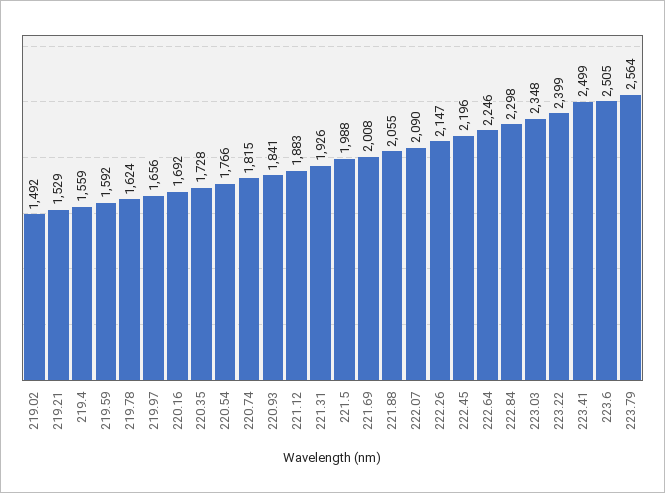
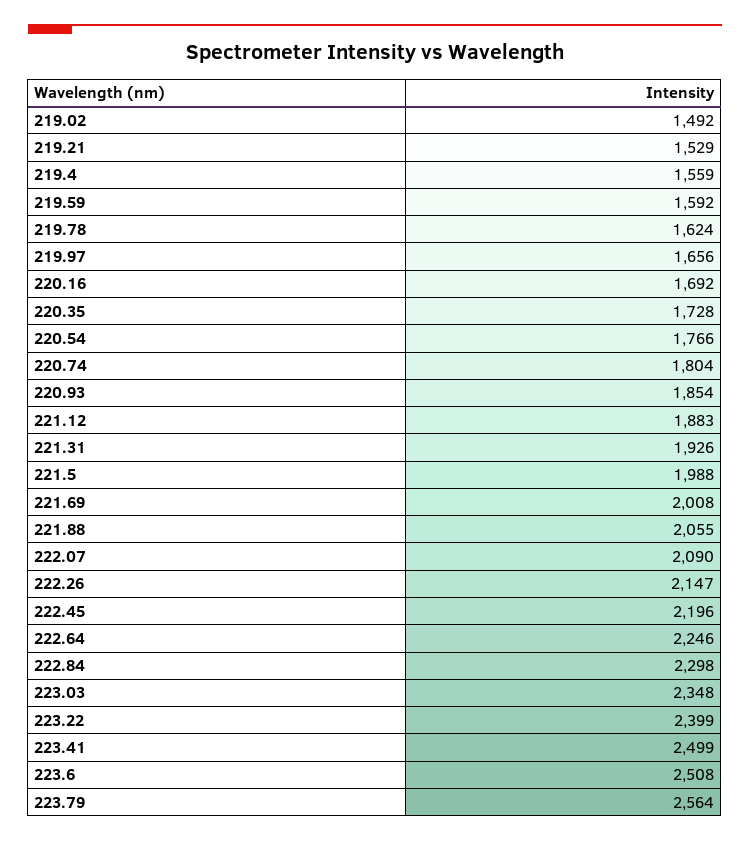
  {
    "219.02": 1492,
    "219.21": 1529,
    "219.4": 1559,
    "219.59": 1592,
    "219.78": 1624,
    "219.97": 1656,
    "220.16": 1692,
    "220.35": 1728,
    "220.54": 1766,
-   "220.74": 1815,
+   "220.74": 1804,
-   "220.93": 1841,
+   "220.93": 1854,
    "221.12": 1883,
    "221.31": 1926,
    "221.5": 1988,
    "221.69": 2008,
    "221.88": 2055,
    "222.07": 2090,
    "222.26": 2147,
    "222.45": 2196,
    "222.64": 2246,
    "222.84": 2298,
    "223.03": 2348,
    "223.22": 2399,
    "223.41": 2499,
-   "223.6": 2505,
+   "223.6": 2508,
    "223.79": 2564
  }

